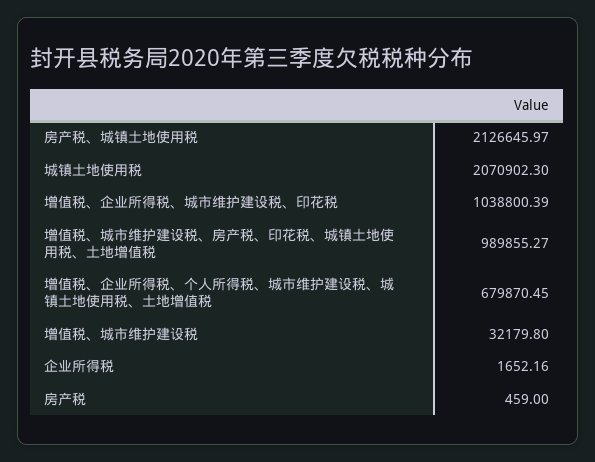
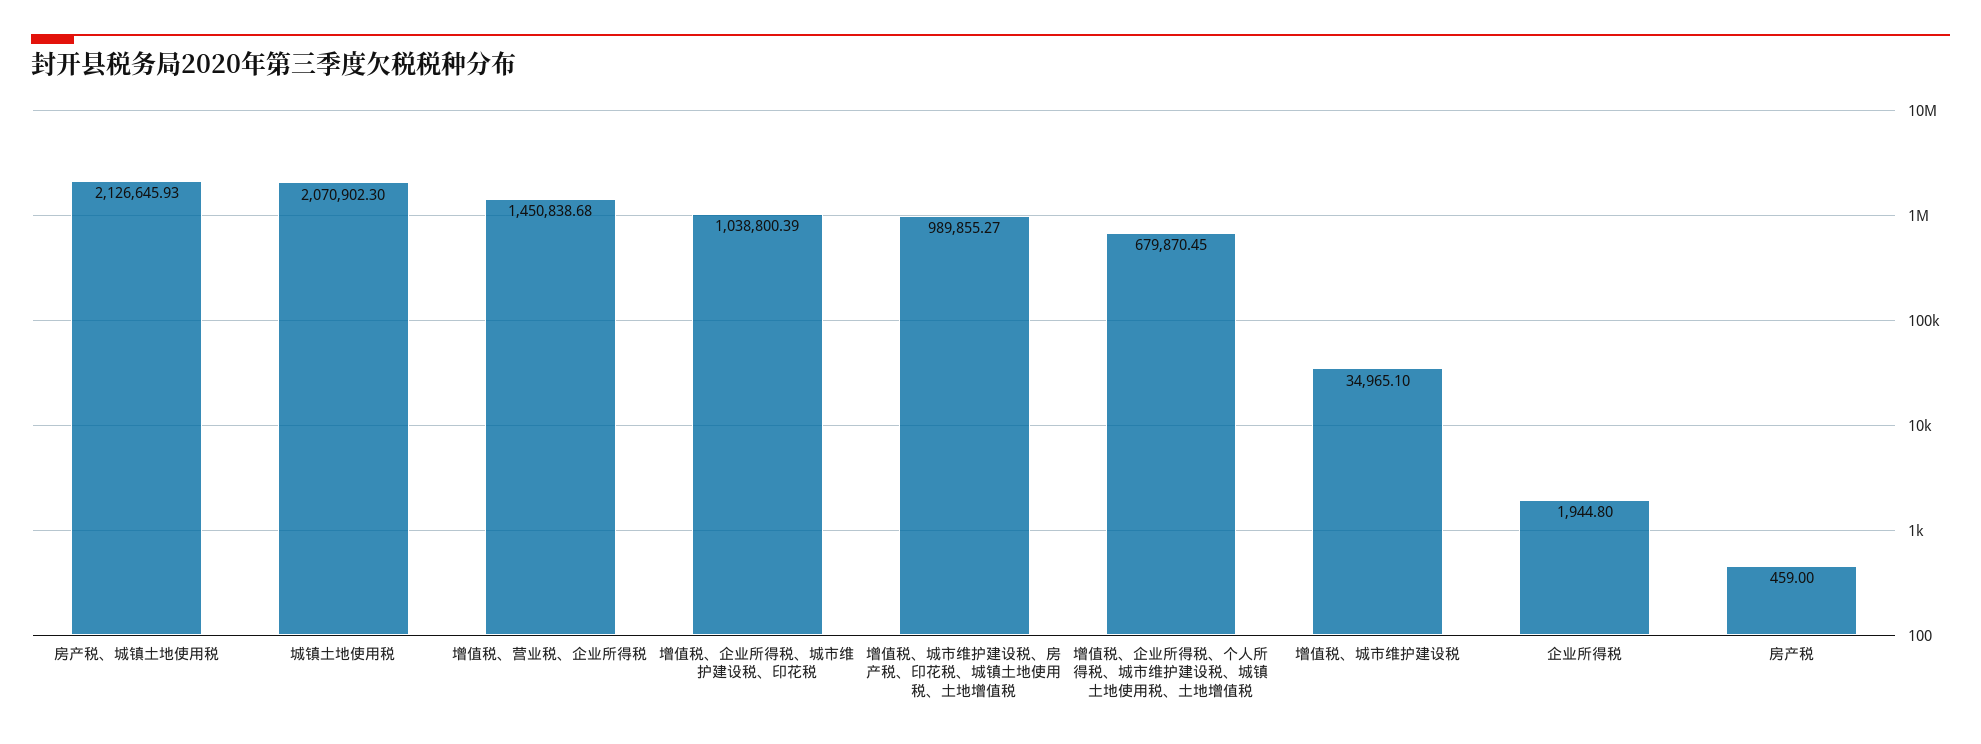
  {
-   "房产税、城镇土地使用税": 2126645.97,
+   "房产税、城镇土地使用税": 2126645.93,
    "城镇土地使用税": 2070902.3,
    "增值税、企业所得税、城市维护建设税、印花税": 1038800.39,
    "增值税、城市维护建设税、房产税、印花税、城镇土地使用税、土地增值税": 989855.27,
    "增值税、企业所得税、个人所得税、城市维护建设税、城镇土地使用税、土地增值税": 679870.45,
-   "增值税、城市维护建设税": 32179.8,
+   "增值税、城市维护建设税": 34965.1,
-   "企业所得税": 1652.16,
+   "企业所得税": 1944.8,
-   "房产税": 459
+   "房产税": 459,
+   "增值税、营业税、企业所得税": 1450838.68
  }

